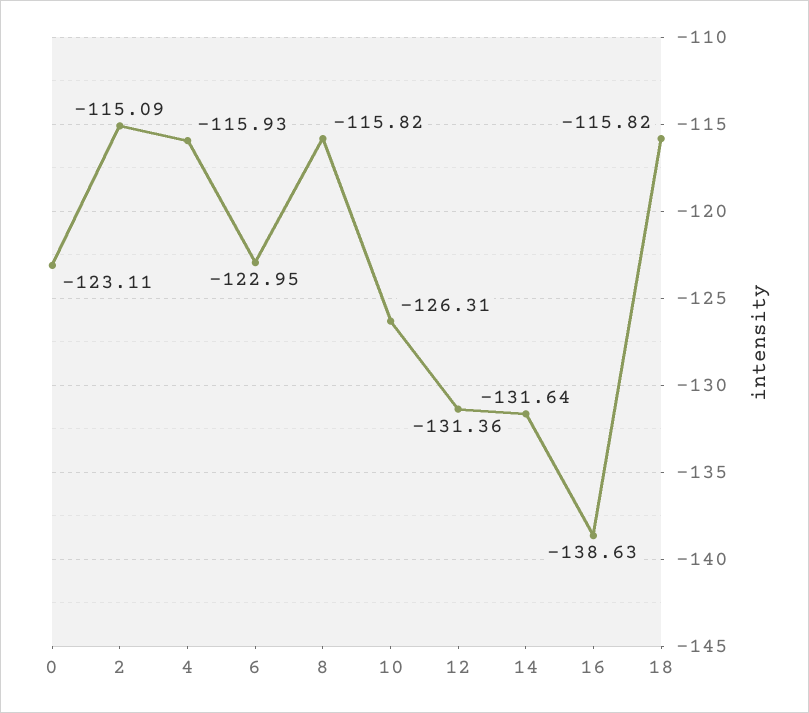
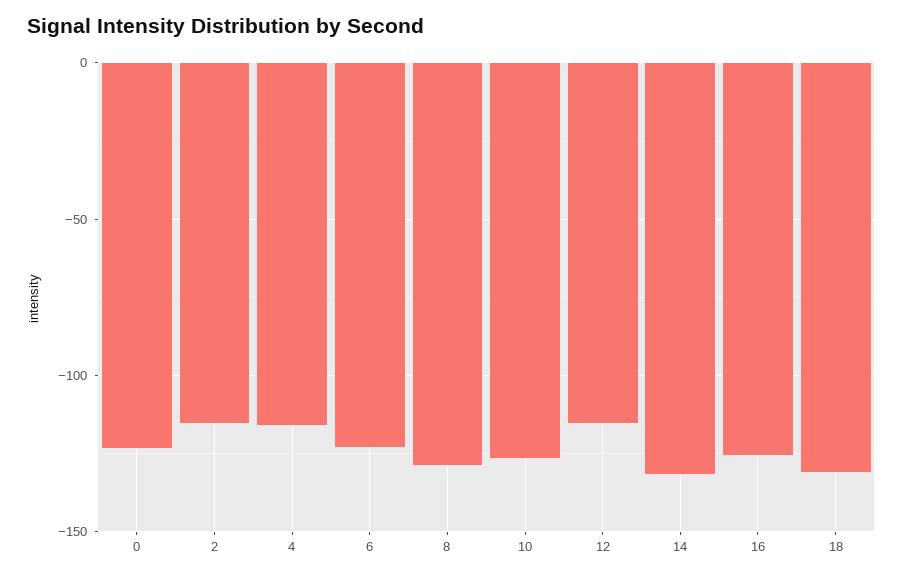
  {
    "0": -123.11,
    "2": -115.09,
    "4": -115.93,
    "6": -122.95,
-   "8": -115.82,
+   "8": -130,
    "10": -126.31,
-   "12": -131.36,
+   "12": -115,
    "14": -131.64,
-   "16": -138.63,
+   "16": -125,
-   "18": -115.82
+   "18": -130
  }

